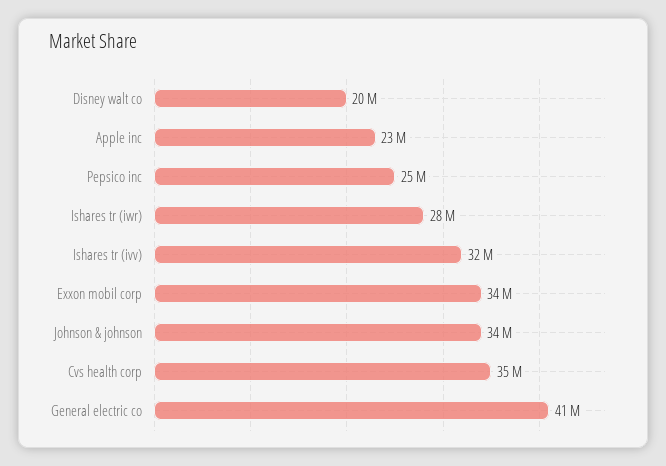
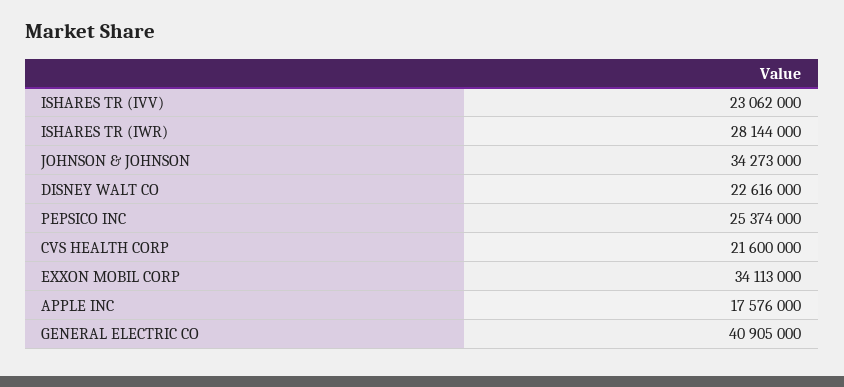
  {
-   "Disney walt co": 20000000,
+   "Disney walt co": 22616000,
-   "Apple inc": 23000000,
+   "Apple inc": 17576000,
    "Pepsico inc": 25374000,
    "Ishares tr (iwr)": 28144000,
-   "Ishares tr (ivv)": 32000000,
+   "Ishares tr (ivv)": 23062000,
    "Exxon mobil corp": 34113000,
    "Johnson & johnson": 34273000,
-   "Cvs health corp": 35000000,
+   "Cvs health corp": 21600000,
    "General electric co": 40905000
  }

